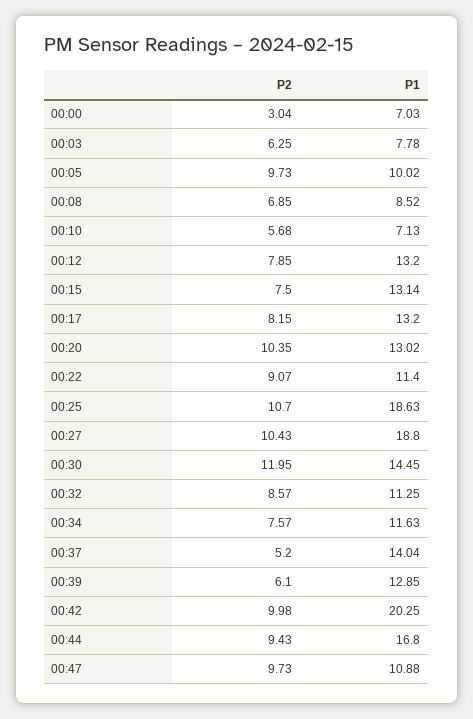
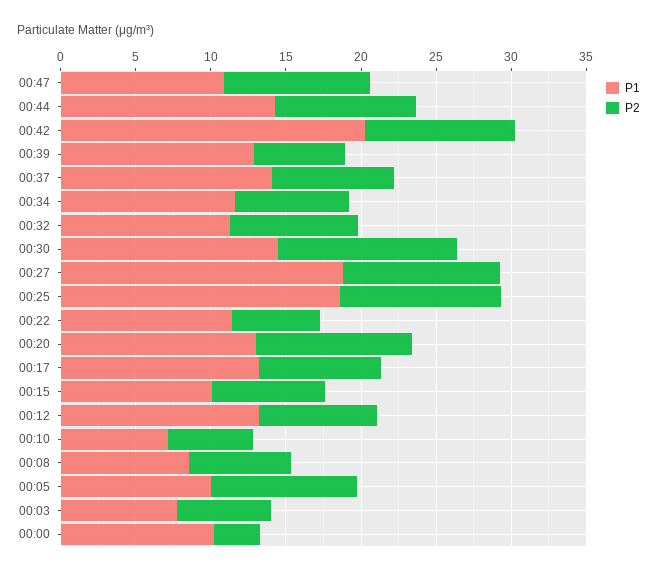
  {
    "P2": {
      "00:00": 3.04,
      "00:03": 6.25,
      "00:05": 9.73,
      "00:08": 6.85,
      "00:10": 5.68,
      "00:12": 7.85,
      "00:15": 7.5,
      "00:17": 8.15,
      "00:20": 10.35,
-     "00:22": 9.07,
+     "00:22": 6,
      "00:25": 10.7,
      "00:27": 10.43,
      "00:30": 11.95,
      "00:32": 8.57,
      "00:34": 7.57,
-     "00:37": 5.2,
+     "00:37": 8,
      "00:39": 6.1,
      "00:42": 9.98,
      "00:44": 9.43,
      "00:47": 9.73
    },
    "P1": {
-     "00:00": 7.03,
+     "00:00": 10,
      "00:03": 7.78,
      "00:05": 10.02,
      "00:08": 8.52,
      "00:10": 7.13,
      "00:12": 13.2,
-     "00:15": 13.14,
+     "00:15": 10,
      "00:17": 13.2,
      "00:20": 13.02,
      "00:22": 11.4,
      "00:25": 18.63,
      "00:27": 18.8,
      "00:30": 14.45,
      "00:32": 11.25,
      "00:34": 11.63,
      "00:37": 14.04,
      "00:39": 12.85,
      "00:42": 20.25,
-     "00:44": 16.8,
+     "00:44": 14,
      "00:47": 10.88
    }
  }

